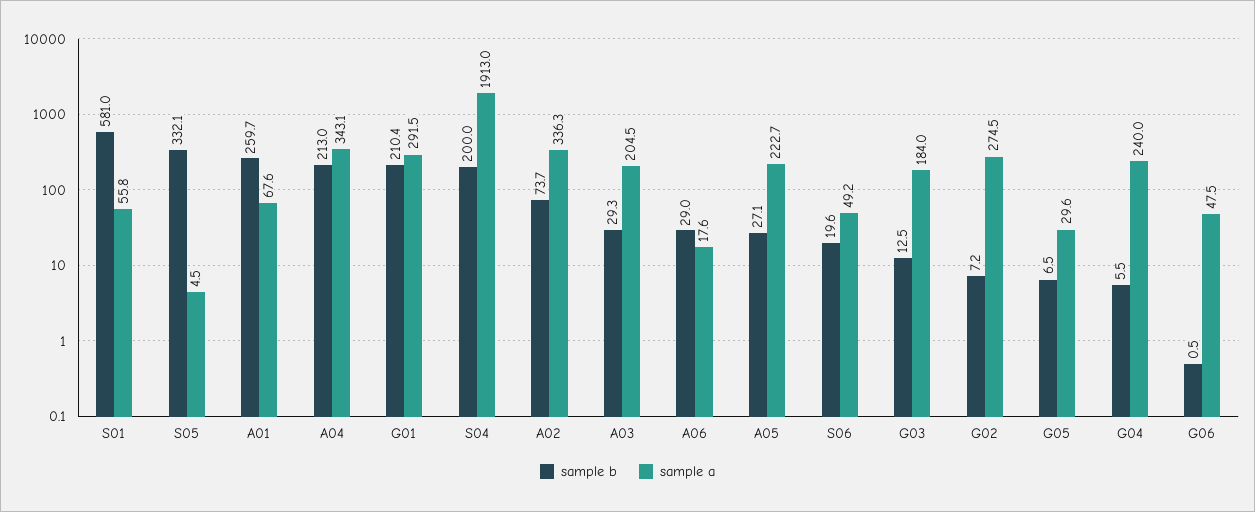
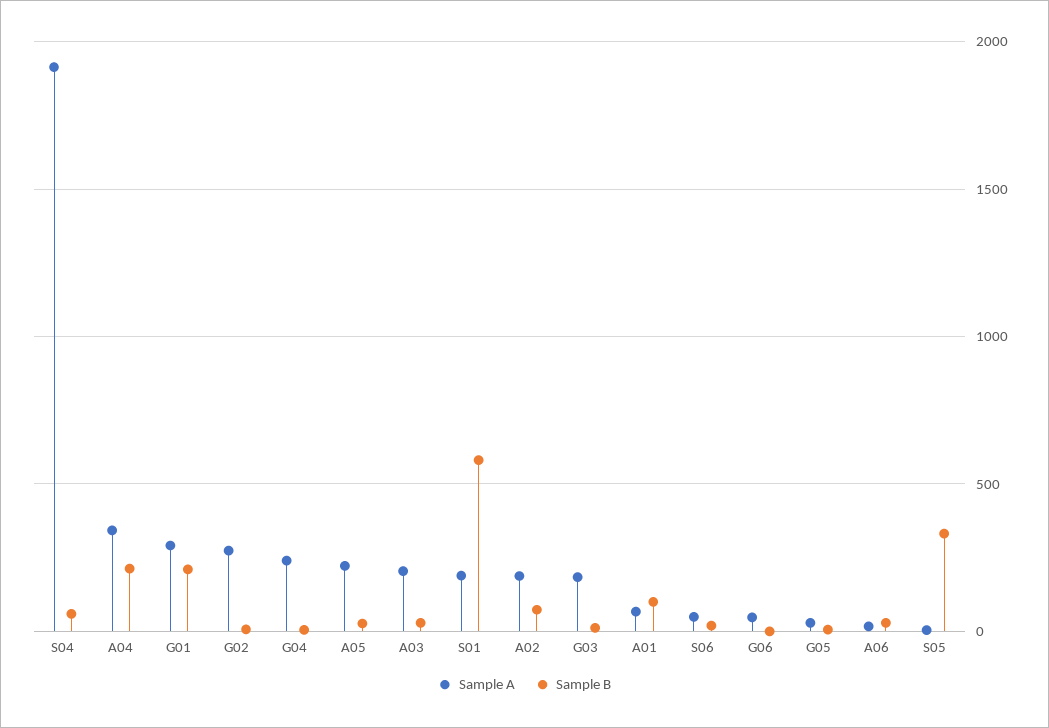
  {
    "sample b": {
      "S01": 581,
      "S05": 332.1,
-     "A01": 259.7,
+     "A01": 100,
      "A04": 213,
      "G01": 210.4,
-     "S04": 200,
+     "S04": 50,
      "A02": 73.7,
      "A03": 29.3,
      "A06": 29,
      "A05": 27.1,
      "S06": 19.6,
      "G03": 12.5,
      "G02": 7.2,
      "G05": 6.5,
      "G04": 5.5,
      "G06": 0.5
    },
    "sample a": {
-     "S01": 55.8,
+     "S01": 200,
      "S05": 4.5,
      "A01": 67.6,
      "A04": 343.1,
      "G01": 291.5,
      "S04": 1913,
-     "A02": 336.3,
+     "A02": 200,
      "A03": 204.5,
      "A06": 17.6,
      "A05": 222.7,
      "S06": 49.2,
      "G03": 184,
      "G02": 274.5,
      "G05": 29.6,
      "G04": 240,
      "G06": 47.5
    }
  }

